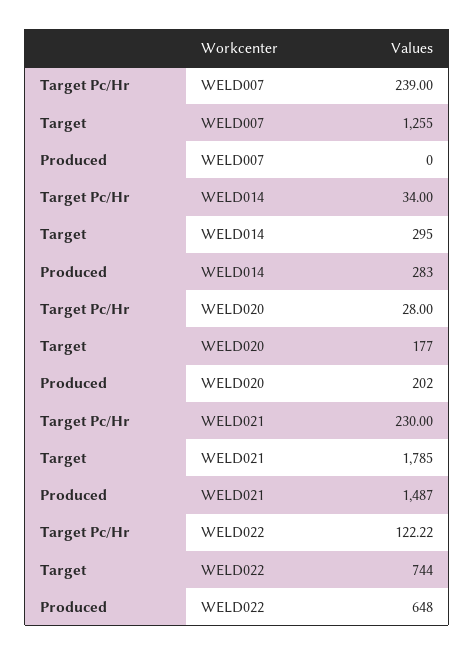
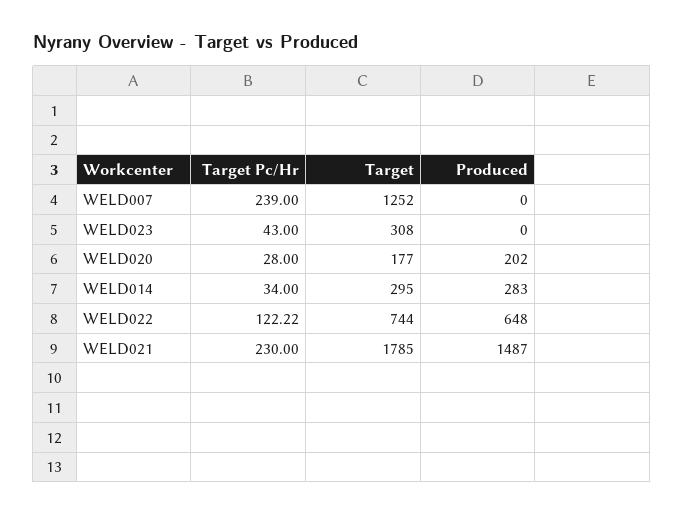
  {
    "Target Pc/Hr": {
      "WELD007": 239,
      "WELD014": 34,
      "WELD020": 28,
      "WELD021": 230,
-     "WELD022": 122.22
+     "WELD022": 122.22,
+     "WELD023": 43
    },
    "Target": {
-     "WELD007": 1255,
+     "WELD007": 1252,
      "WELD014": 295,
      "WELD020": 177,
      "WELD021": 1785,
-     "WELD022": 744
+     "WELD022": 744,
+     "WELD023": 308
    },
    "Produced": {
      "WELD007": 0,
      "WELD014": 283,
      "WELD020": 202,
      "WELD021": 1487,
-     "WELD022": 648
+     "WELD022": 648,
+     "WELD023": 0
    }
  }

